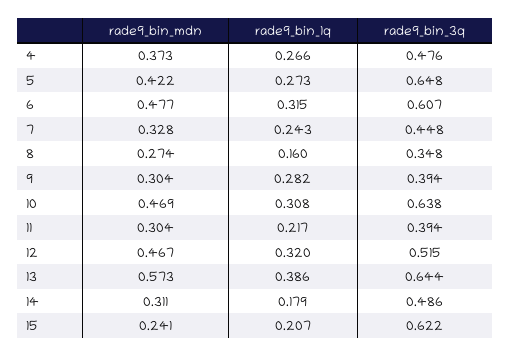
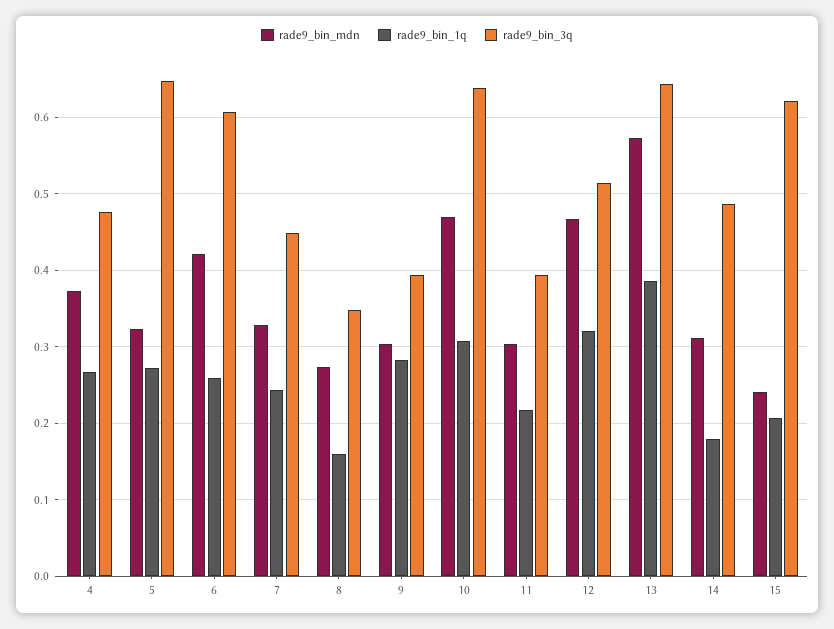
  {
    "rade9_bin_mdn": {
      "4": 0.373,
-     "5": 0.422,
+     "5": 0.32,
-     "6": 0.477,
+     "6": 0.42,
      "7": 0.328,
      "8": 0.274,
      "9": 0.304,
      "10": 0.469,
      "11": 0.304,
      "12": 0.467,
      "13": 0.573,
      "14": 0.311,
      "15": 0.241
    },
    "rade9_bin_1q": {
      "4": 0.266,
      "5": 0.273,
-     "6": 0.315,
+     "6": 0.26,
      "7": 0.243,
      "8": 0.16,
      "9": 0.282,
      "10": 0.308,
      "11": 0.217,
      "12": 0.32,
      "13": 0.386,
      "14": 0.179,
      "15": 0.207
    },
    "rade9_bin_3q": {
      "4": 0.476,
      "5": 0.648,
      "6": 0.607,
      "7": 0.448,
      "8": 0.348,
      "9": 0.394,
      "10": 0.638,
      "11": 0.394,
      "12": 0.515,
      "13": 0.644,
      "14": 0.486,
      "15": 0.622
    }
  }

